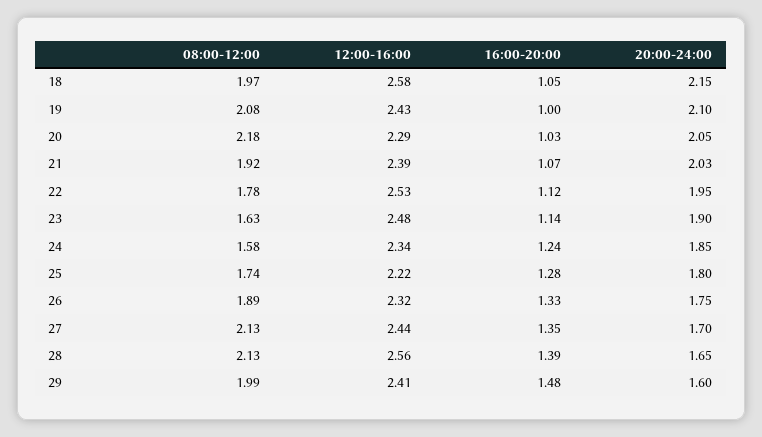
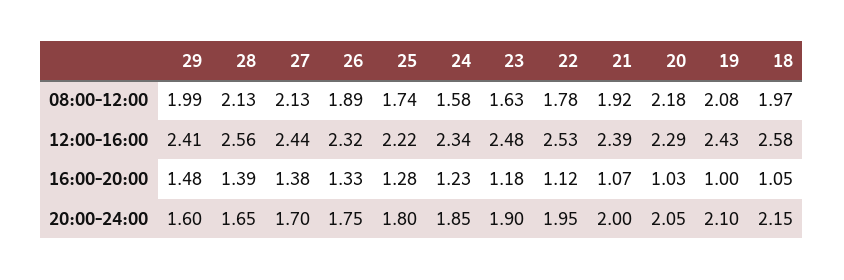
  {
    "08:00-12:00": {
      "18": 1.97,
      "19": 2.08,
      "20": 2.18,
      "21": 1.92,
      "22": 1.78,
      "23": 1.63,
      "24": 1.58,
      "25": 1.74,
      "26": 1.89,
      "27": 2.13,
      "28": 2.13,
      "29": 1.99
    },
    "12:00-16:00": {
      "18": 2.58,
      "19": 2.43,
      "20": 2.29,
      "21": 2.39,
      "22": 2.53,
      "23": 2.48,
      "24": 2.34,
      "25": 2.22,
      "26": 2.32,
      "27": 2.44,
      "28": 2.56,
      "29": 2.41
    },
    "16:00-20:00": {
      "18": 1.05,
      "19": 1,
      "20": 1.03,
      "21": 1.07,
      "22": 1.12,
-     "23": 1.14,
+     "23": 1.18,
-     "24": 1.24,
+     "24": 1.23,
      "25": 1.28,
      "26": 1.33,
-     "27": 1.35,
+     "27": 1.38,
      "28": 1.39,
      "29": 1.48
    },
    "20:00-24:00": {
      "18": 2.15,
      "19": 2.1,
      "20": 2.05,
-     "21": 2.03,
+     "21": 2,
      "22": 1.95,
      "23": 1.9,
      "24": 1.85,
      "25": 1.8,
      "26": 1.75,
      "27": 1.7,
      "28": 1.65,
      "29": 1.6
    }
  }

